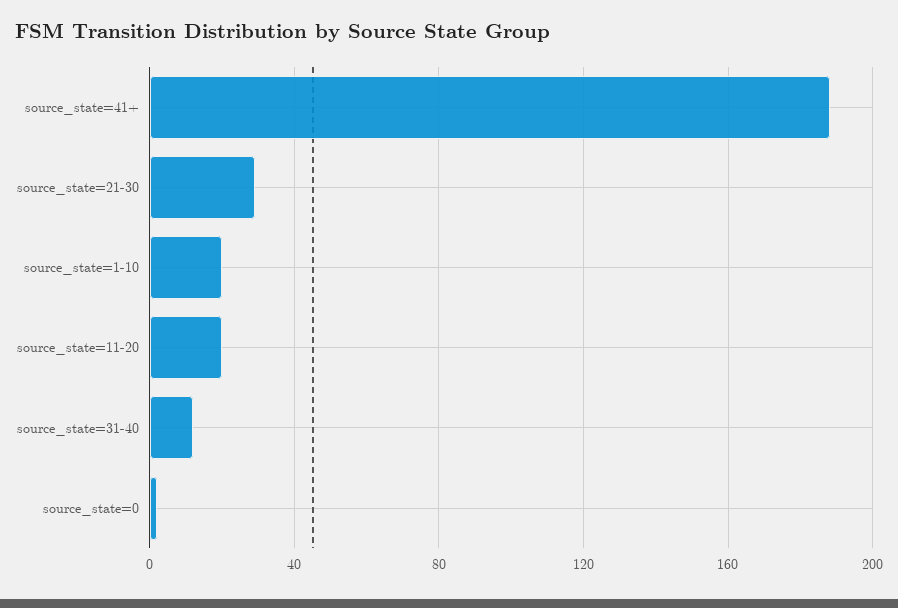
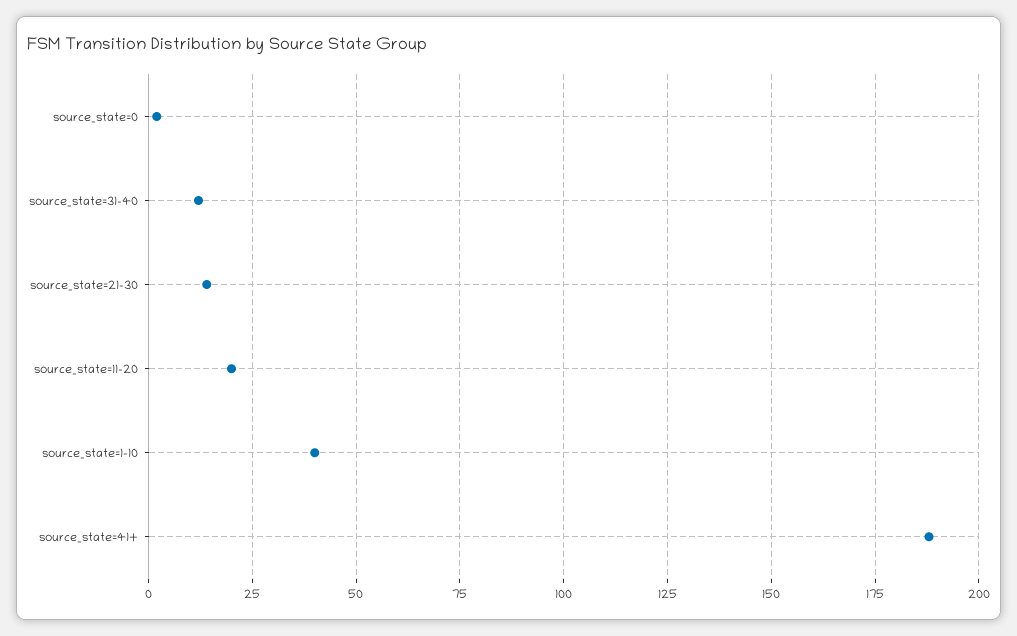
  {
    "source_state=41+": 190,
-   "source_state=21-30": 30,
+   "source_state=21-30": 15,
-   "source_state=1-10": 20,
+   "source_state=1-10": 40,
    "source_state=11-20": 20,
    "source_state=31-40": 10,
    "source_state=0": 0
  }

